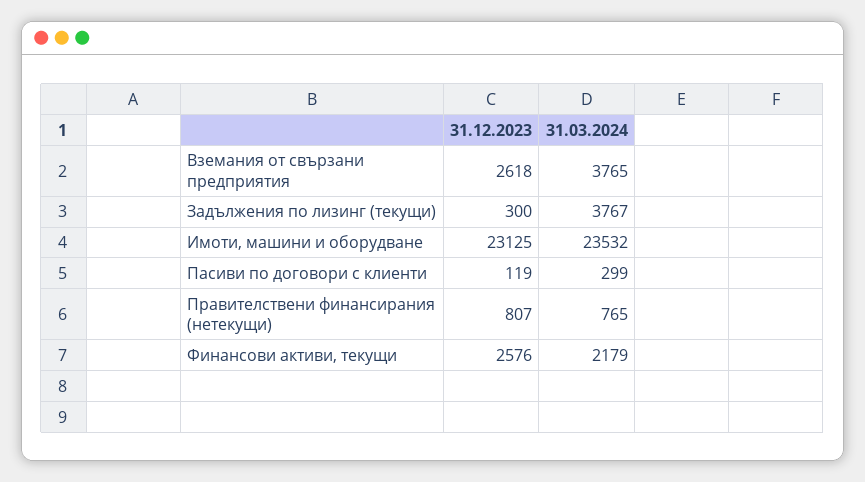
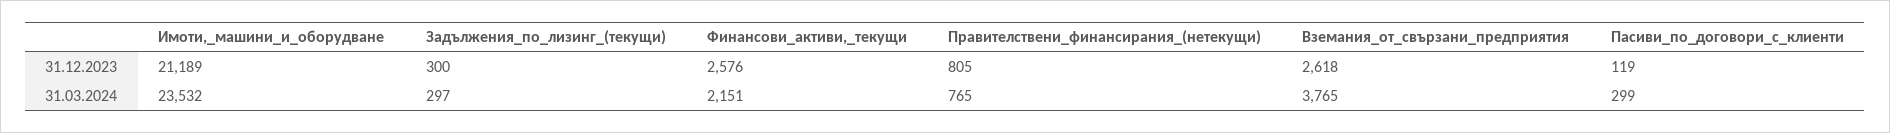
  {
    "31.12.2023": {
      "Вземания от свързани предприятия": 2618,
      "Задължения по лизинг (текущи)": 300,
-     "Имоти, машини и оборудване": 23125,
+     "Имоти, машини и оборудване": 21189,
      "Пасиви по договори с клиенти": 119,
-     "Правителствени финансирания (нетекущи)": 807,
+     "Правителствени финансирания (нетекущи)": 805,
      "Финансови активи, текущи": 2576
    },
    "31.03.2024": {
      "Вземания от свързани предприятия": 3765,
-     "Задължения по лизинг (текущи)": 3767,
+     "Задължения по лизинг (текущи)": 297,
      "Имоти, машини и оборудване": 23532,
      "Пасиви по договори с клиенти": 299,
      "Правителствени финансирания (нетекущи)": 765,
-     "Финансови активи, текущи": 2179
+     "Финансови активи, текущи": 2151
    }
  }

